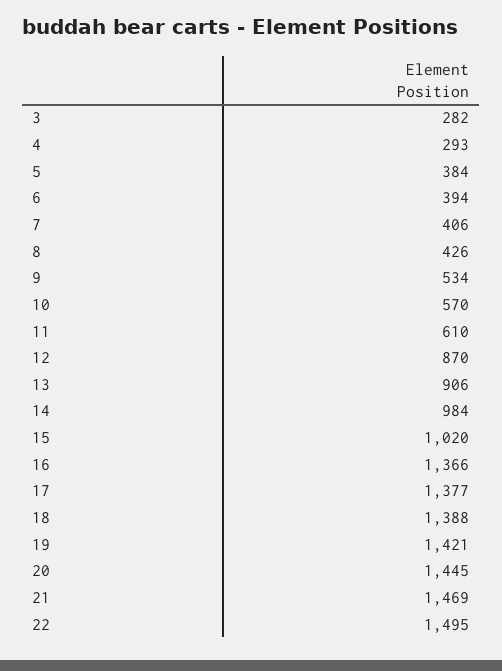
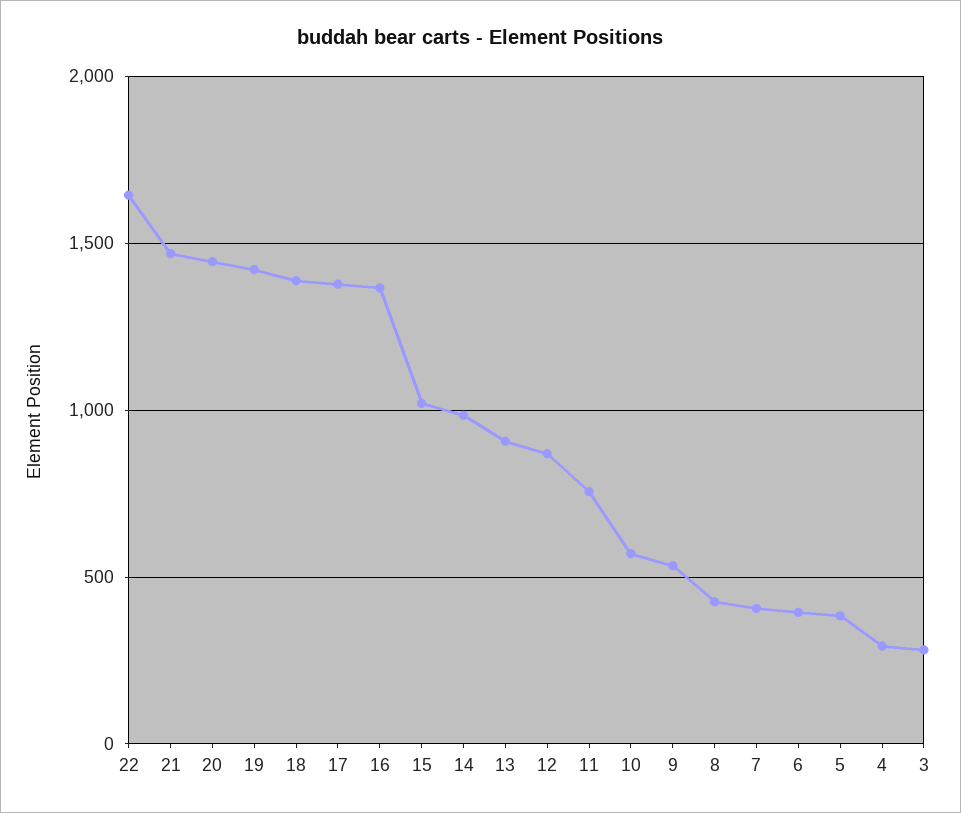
  {
    "3": 282,
    "4": 293,
    "5": 384,
    "6": 394,
    "7": 406,
    "8": 426,
    "9": 534,
    "10": 570,
-   "11": 610,
+   "11": 750,
    "12": 870,
    "13": 906,
    "14": 984,
    "15": 1020,
    "16": 1366,
    "17": 1377,
    "18": 1388,
    "19": 1421,
    "20": 1445,
    "21": 1469,
-   "22": 1495
+   "22": 1650
  }

